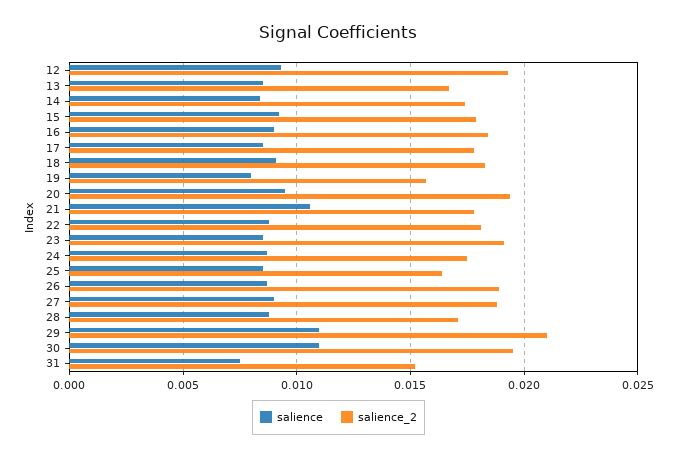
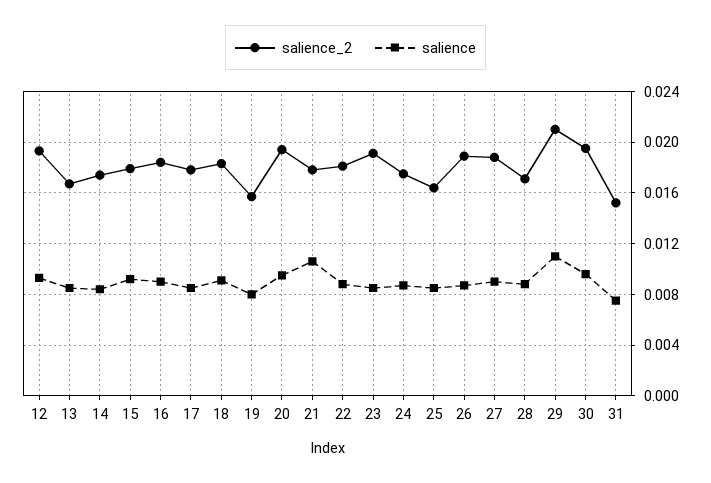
  {
    "salience": {
      "12": 0.0095,
      "13": 0.0085,
      "14": 0.0085,
      "15": 0.009,
      "16": 0.009,
      "17": 0.0085,
      "18": 0.009,
      "19": 0.008,
      "20": 0.0095,
      "21": 0.0105,
      "22": 0.009,
      "23": 0.0085,
      "24": 0.0085,
      "25": 0.0085,
      "26": 0.0085,
      "27": 0.009,
      "28": 0.009,
      "29": 0.011,
-     "30": 0.011,
+     "30": 0.0095,
      "31": 0.0075
    },
    "salience_2": {
      "12": 0.0195,
      "13": 0.0165,
      "14": 0.0175,
      "15": 0.018,
      "16": 0.0185,
      "17": 0.018,
      "18": 0.0185,
      "19": 0.0155,
      "20": 0.0195,
      "21": 0.018,
      "22": 0.018,
      "23": 0.019,
      "24": 0.0175,
      "25": 0.0165,
      "26": 0.019,
      "27": 0.019,
      "28": 0.017,
      "29": 0.021,
      "30": 0.0195,
      "31": 0.015
    }
  }

